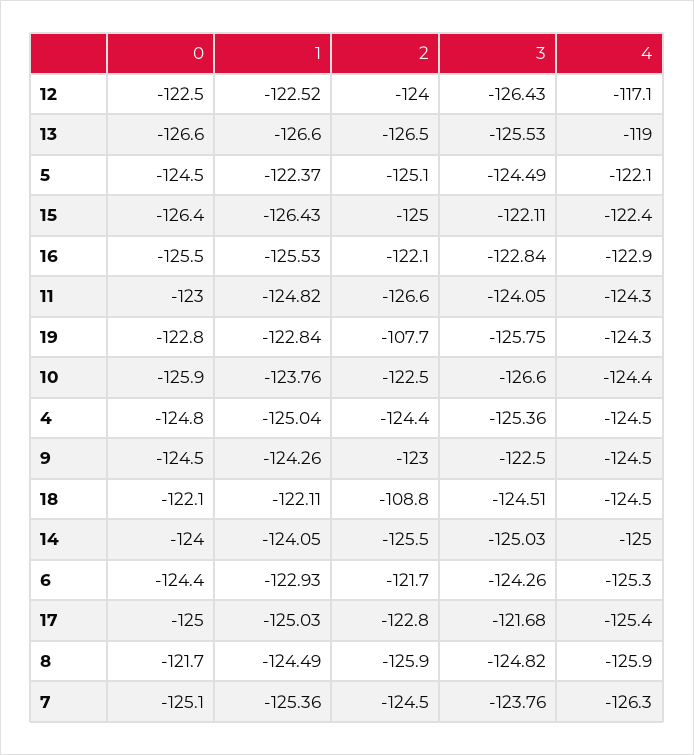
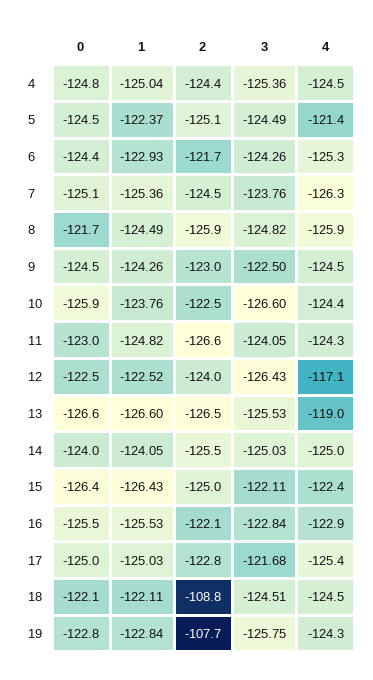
  {
    "0": {
      "12": -122.5,
      "13": -126.6,
      "5": -124.5,
      "15": -126.4,
      "16": -125.5,
      "11": -123,
      "19": -122.8,
      "10": -125.9,
      "4": -124.8,
      "9": -124.5,
      "18": -122.1,
      "14": -124,
      "6": -124.4,
      "17": -125,
      "8": -121.7,
      "7": -125.1
    },
    "1": {
      "12": -122.52,
      "13": -126.6,
      "5": -122.37,
      "15": -126.43,
      "16": -125.53,
      "11": -124.82,
      "19": -122.84,
      "10": -123.76,
      "4": -125.04,
      "9": -124.26,
      "18": -122.11,
      "14": -124.05,
      "6": -122.93,
      "17": -125.03,
      "8": -124.49,
      "7": -125.36
    },
    "2": {
      "12": -124,
      "13": -126.5,
      "5": -125.1,
      "15": -125,
      "16": -122.1,
      "11": -126.6,
      "19": -107.7,
      "10": -122.5,
      "4": -124.4,
      "9": -123,
      "18": -108.8,
      "14": -125.5,
      "6": -121.7,
      "17": -122.8,
      "8": -125.9,
      "7": -124.5
    },
    "3": {
      "12": -126.43,
      "13": -125.53,
      "5": -124.49,
      "15": -122.11,
      "16": -122.84,
      "11": -124.05,
      "19": -125.75,
      "10": -126.6,
      "4": -125.36,
      "9": -122.5,
      "18": -124.51,
      "14": -125.03,
      "6": -124.26,
      "17": -121.68,
      "8": -124.82,
      "7": -123.76
    },
    "4": {
      "12": -117.1,
      "13": -119,
-     "5": -122.1,
+     "5": -121.4,
      "15": -122.4,
      "16": -122.9,
      "11": -124.3,
      "19": -124.3,
      "10": -124.4,
      "4": -124.5,
      "9": -124.5,
      "18": -124.5,
      "14": -125,
      "6": -125.3,
      "17": -125.4,
      "8": -125.9,
      "7": -126.3
    }
  }

